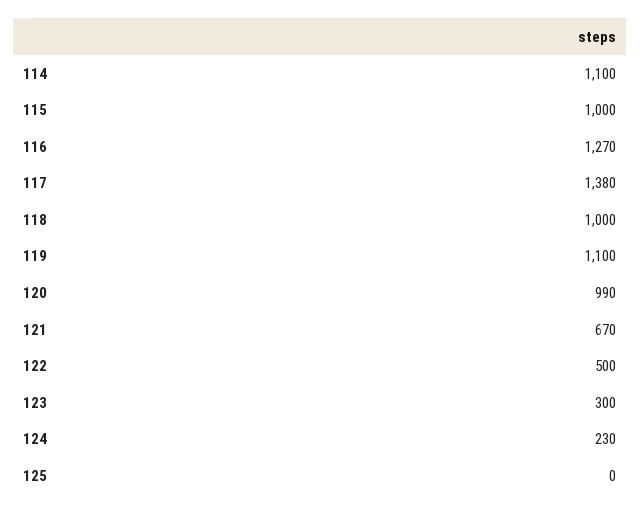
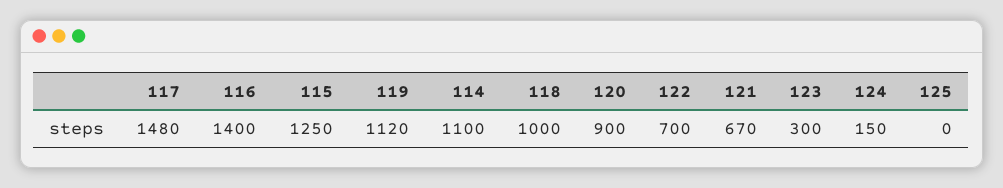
  {
    "114": 1100,
-   "115": 1000,
+   "115": 1250,
-   "116": 1270,
+   "116": 1400,
-   "117": 1380,
+   "117": 1480,
    "118": 1000,
-   "119": 1100,
+   "119": 1120,
-   "120": 990,
+   "120": 900,
    "121": 670,
-   "122": 500,
+   "122": 700,
    "123": 300,
-   "124": 230,
+   "124": 150,
    "125": 0
  }

